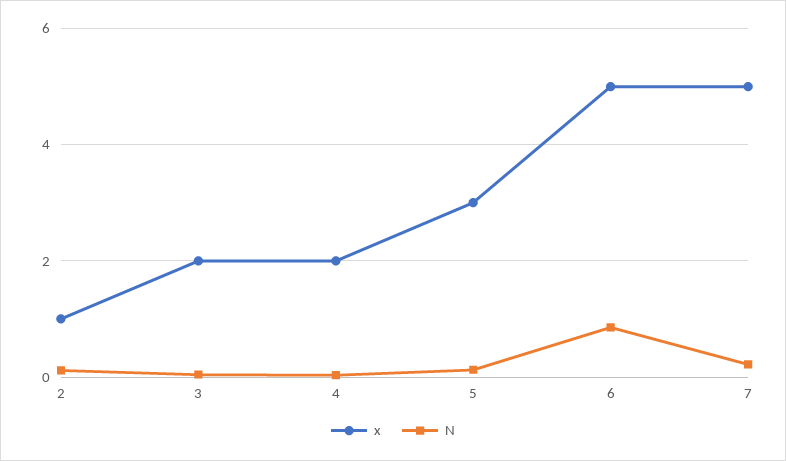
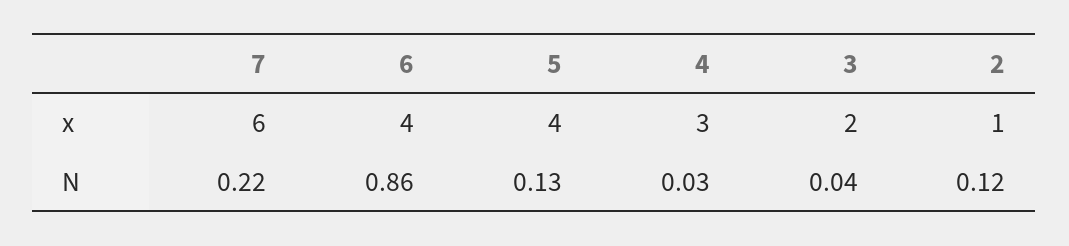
  {
    "x": {
      "2": 1,
      "3": 2,
-     "4": 2,
+     "4": 3,
-     "5": 3,
+     "5": 4,
-     "6": 5,
+     "6": 4,
-     "7": 5
+     "7": 6
    },
    "N": {
      "2": 0.12,
      "3": 0.04,
      "4": 0.03,
      "5": 0.13,
      "6": 0.86,
      "7": 0.22
    }
  }

